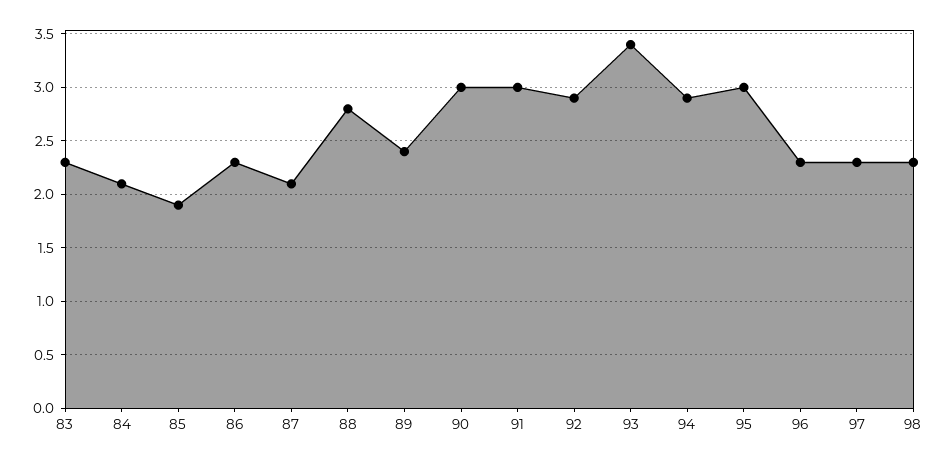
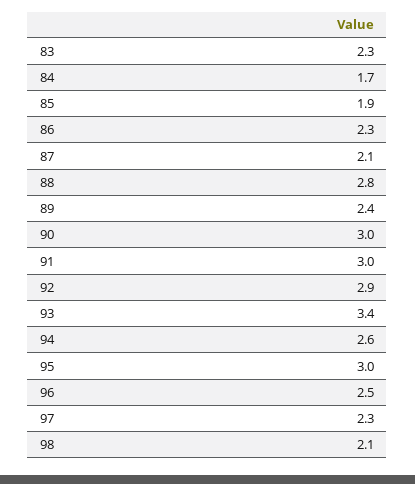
  {
    "83": 2.3,
-   "84": 2.1,
+   "84": 1.7,
    "85": 1.9,
    "86": 2.3,
    "87": 2.1,
    "88": 2.8,
    "89": 2.4,
    "90": 3,
    "91": 3,
    "92": 2.9,
    "93": 3.4,
-   "94": 2.9,
+   "94": 2.6,
    "95": 3,
-   "96": 2.3,
+   "96": 2.5,
    "97": 2.3,
-   "98": 2.3
+   "98": 2.1
  }

